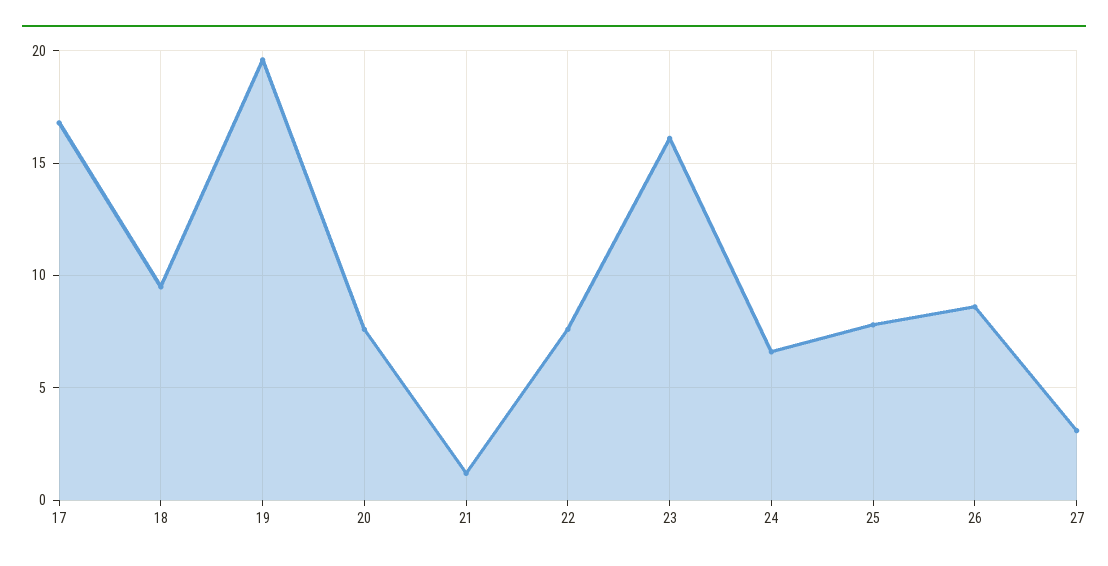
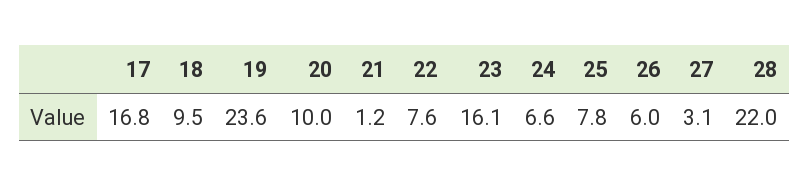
  {
    "17": 16.8,
    "18": 9.5,
-   "19": 19.5,
+   "19": 23.6,
-   "20": 7.5,
+   "20": 10,
    "21": 1.2,
    "22": 7.6,
    "23": 16.1,
    "24": 6.6,
    "25": 7.8,
-   "26": 8.5,
+   "26": 6,
-   "27": 3.1
+   "27": 3.1,
+   "28": 22
  }

